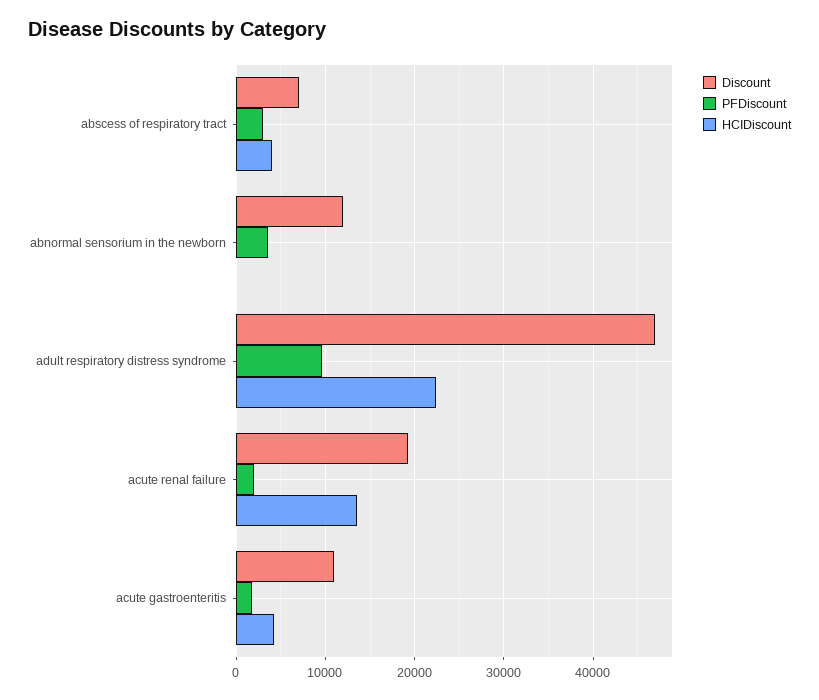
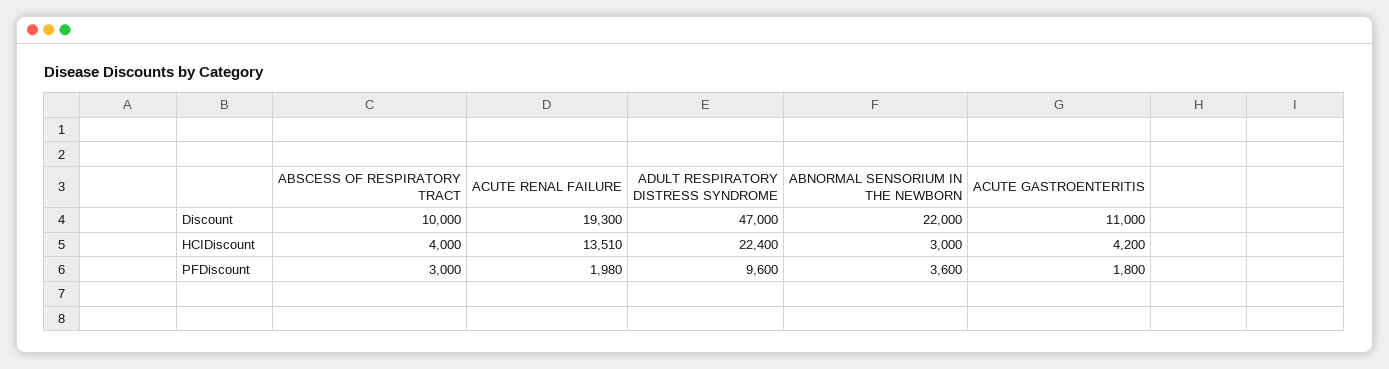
  {
    "Discount": {
-     "abscess of respiratory tract": 7000,
+     "abscess of respiratory tract": 10000,
-     "abnormal sensorium in the newborn": 12000,
+     "abnormal sensorium in the newborn": 22000,
      "adult respiratory distress syndrome": 47000,
      "acute renal failure": 19300,
      "acute gastroenteritis": 11000
    },
    "PFDiscount": {
      "abscess of respiratory tract": 3000,
      "abnormal sensorium in the newborn": 3600,
      "adult respiratory distress syndrome": 9600,
      "acute renal failure": 1980,
      "acute gastroenteritis": 1800
    },
    "HCIDiscount": {
      "abscess of respiratory tract": 4000,
-     "abnormal sensorium in the newborn": 0,
+     "abnormal sensorium in the newborn": 3000,
      "adult respiratory distress syndrome": 22400,
      "acute renal failure": 13510,
      "acute gastroenteritis": 4200
    }
  }

